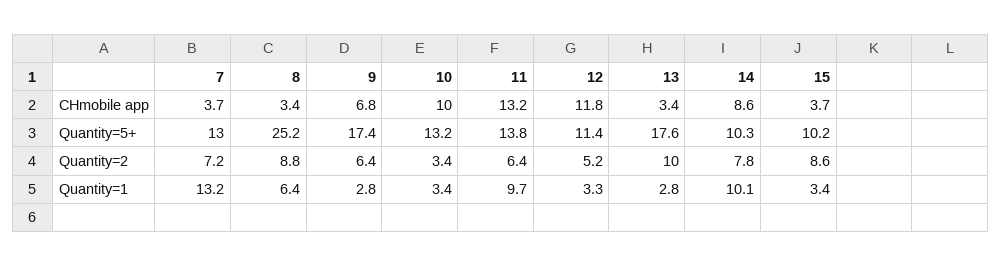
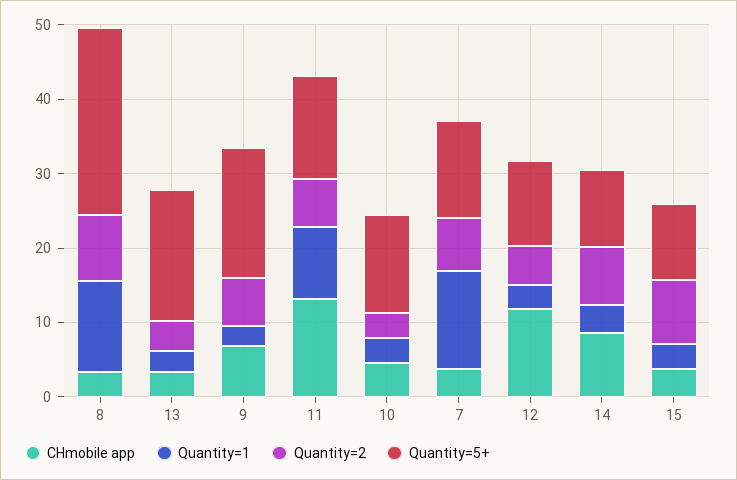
  {
    "CHmobile app": {
      "7": 3.7,
      "8": 3.4,
      "9": 6.8,
-     "10": 10,
+     "10": 4,
      "11": 13.2,
      "12": 11.8,
      "13": 3.4,
      "14": 8.6,
      "15": 3.7
    },
    "Quantity=5+": {
      "7": 13,
      "8": 25.2,
      "9": 17.4,
      "10": 13.2,
      "11": 13.8,
      "12": 11.4,
      "13": 17.6,
      "14": 10.3,
      "15": 10.2
    },
    "Quantity=2": {
      "7": 7.2,
      "8": 8.8,
      "9": 6.4,
      "10": 3.4,
      "11": 6.4,
      "12": 5.2,
-     "13": 10,
+     "13": 4,
      "14": 7.8,
      "15": 8.6
    },
    "Quantity=1": {
      "7": 13.2,
-     "8": 6.4,
+     "8": 12,
      "9": 2.8,
      "10": 3.4,
      "11": 9.7,
      "12": 3.3,
      "13": 2.8,
-     "14": 10.1,
+     "14": 4,
      "15": 3.4
    }
  }

